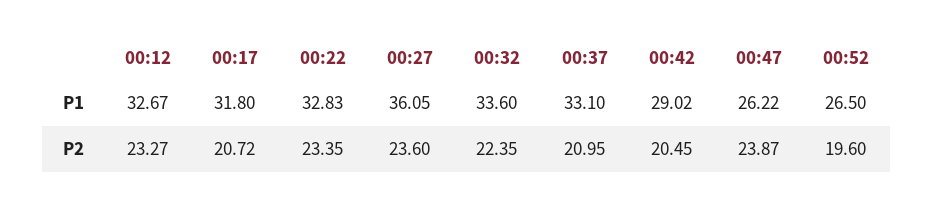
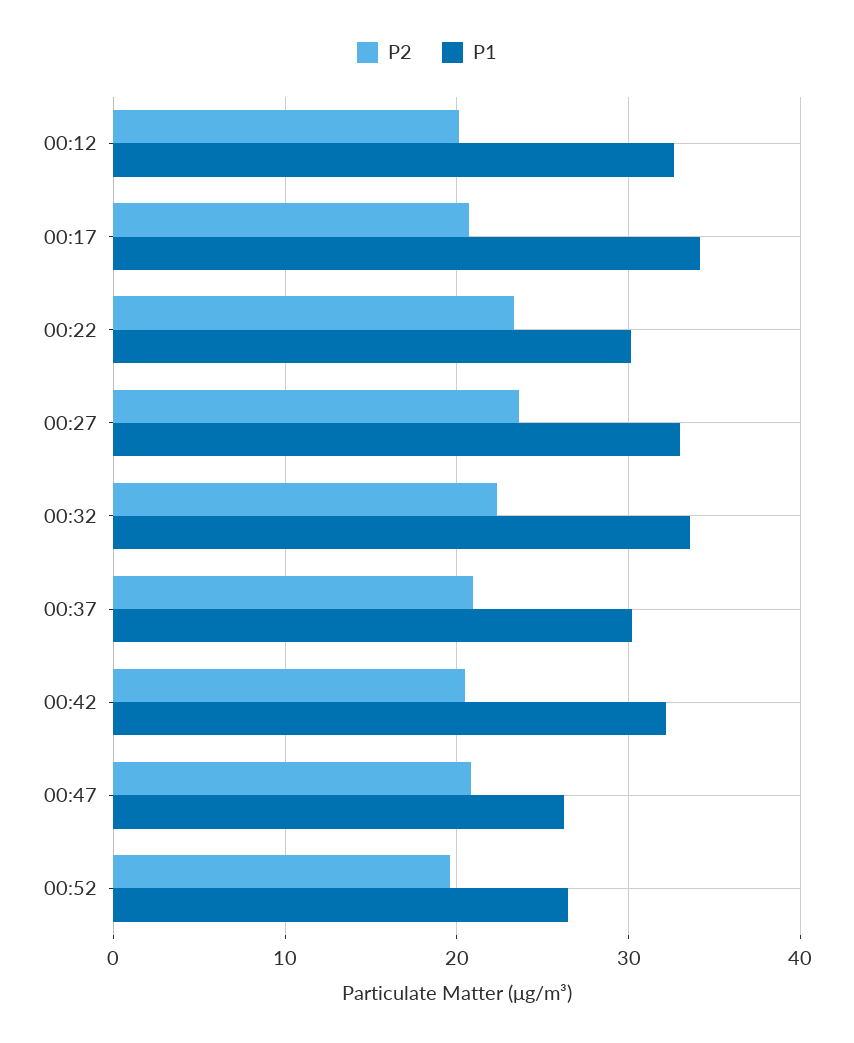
  {
    "P1": {
      "00:12": 32.67,
-     "00:17": 31.8,
+     "00:17": 34,
-     "00:22": 32.83,
+     "00:22": 30,
-     "00:27": 36.05,
+     "00:27": 33,
      "00:32": 33.6,
-     "00:37": 33.1,
+     "00:37": 30,
-     "00:42": 29.02,
+     "00:42": 32,
      "00:47": 26.22,
      "00:52": 26.5
    },
    "P2": {
-     "00:12": 23.27,
+     "00:12": 20,
      "00:17": 20.72,
      "00:22": 23.35,
      "00:27": 23.6,
      "00:32": 22.35,
      "00:37": 20.95,
      "00:42": 20.45,
-     "00:47": 23.87,
+     "00:47": 21,
      "00:52": 19.6
    }
  }

